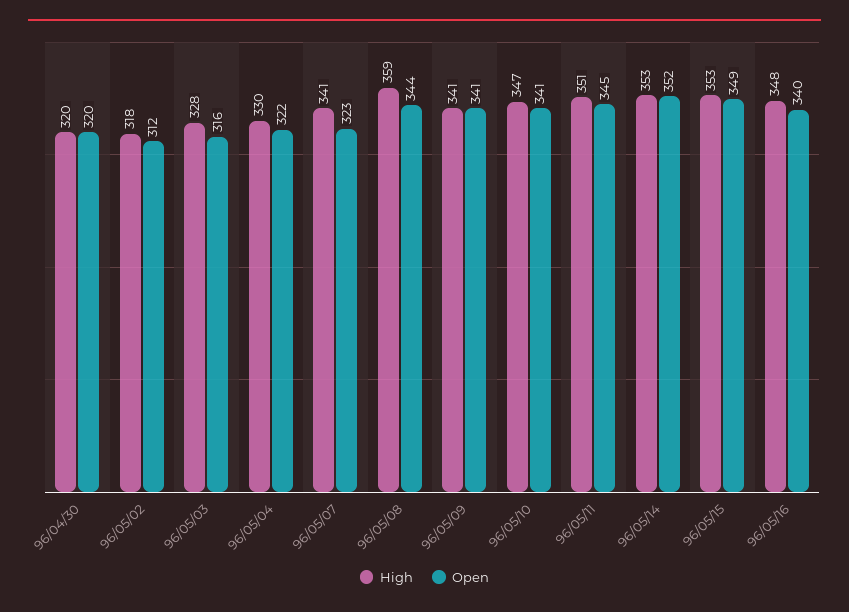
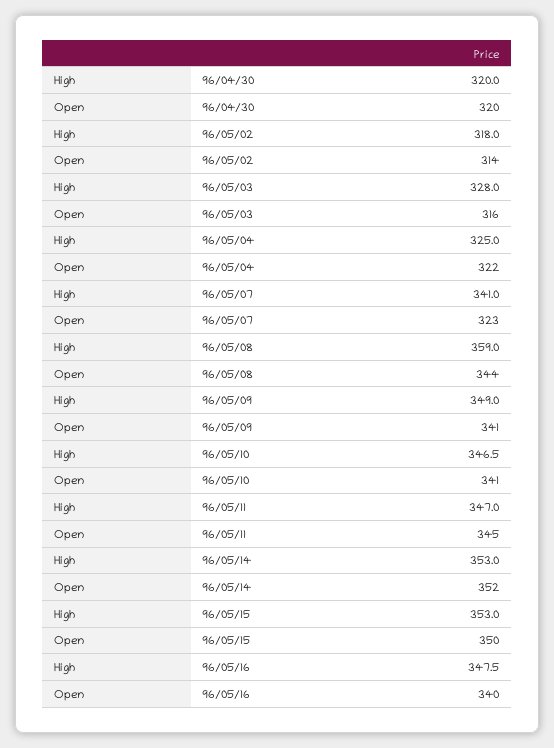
  {
    "High": {
      "96/04/30": 320,
      "96/05/02": 318,
      "96/05/03": 328,
-     "96/05/04": 330,
+     "96/05/04": 325,
      "96/05/07": 341,
      "96/05/08": 359,
-     "96/05/09": 341,
+     "96/05/09": 349,
      "96/05/10": 346.5,
-     "96/05/11": 351,
+     "96/05/11": 347,
      "96/05/14": 353,
      "96/05/15": 353,
      "96/05/16": 347.5
    },
    "Open": {
      "96/04/30": 320,
-     "96/05/02": 312,
+     "96/05/02": 314,
      "96/05/03": 316,
      "96/05/04": 322,
      "96/05/07": 323,
      "96/05/08": 344,
      "96/05/09": 341,
      "96/05/10": 341,
      "96/05/11": 345,
      "96/05/14": 352,
-     "96/05/15": 349,
+     "96/05/15": 350,
      "96/05/16": 340
    }
  }

